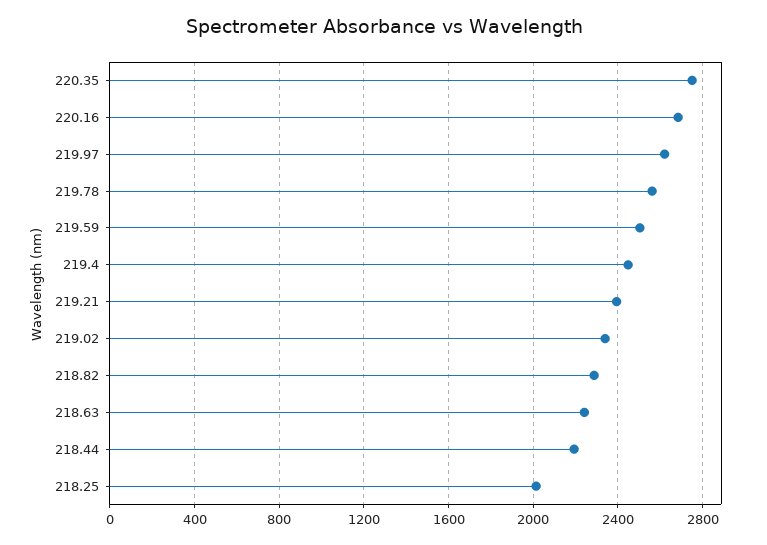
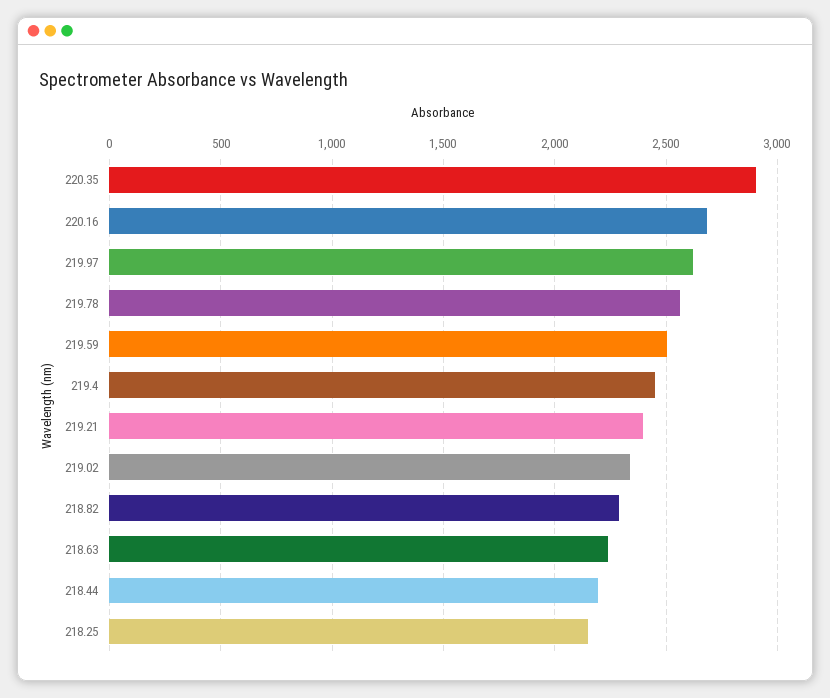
  {
-   "220.35": 2750,
+   "220.35": 2900,
    "220.16": 2700,
    "219.97": 2600,
    "219.78": 2550,
    "219.59": 2500,
    "219.4": 2450,
    "219.21": 2400,
    "219.02": 2350,
    "218.82": 2300,
    "218.63": 2250,
    "218.44": 2200,
-   "218.25": 2000
+   "218.25": 2150
  }

